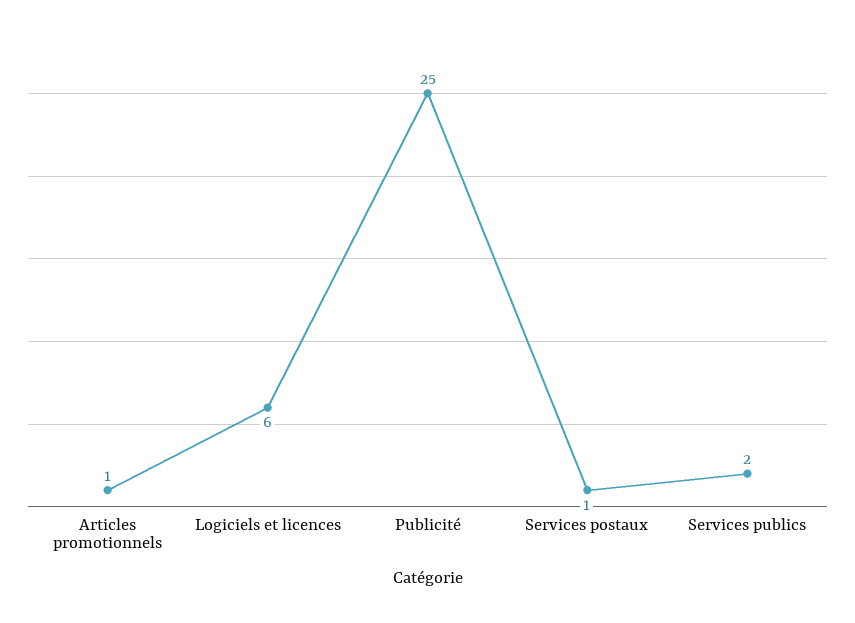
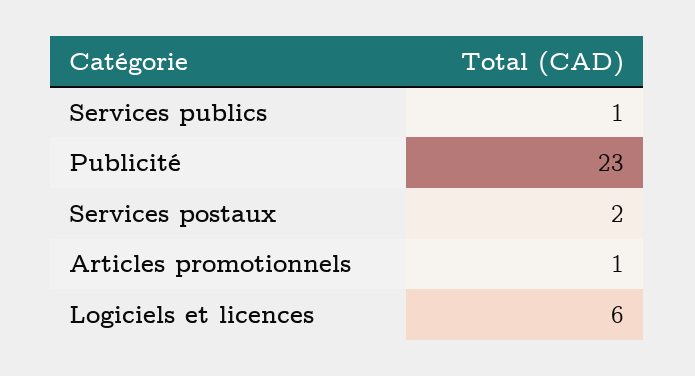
  {
    "Articles promotionnels": 1,
    "Logiciels et licences": 6,
-   "Publicité": 25,
+   "Publicité": 23,
-   "Services postaux": 1,
+   "Services postaux": 2,
-   "Services publics": 2
+   "Services publics": 1
  }

